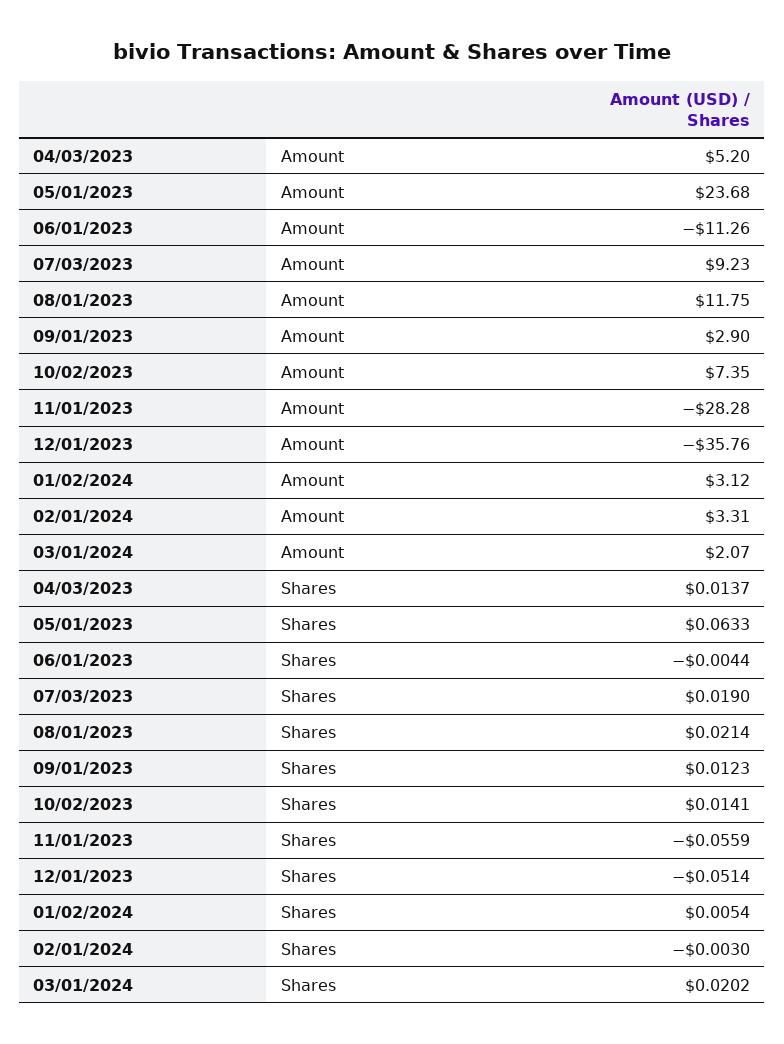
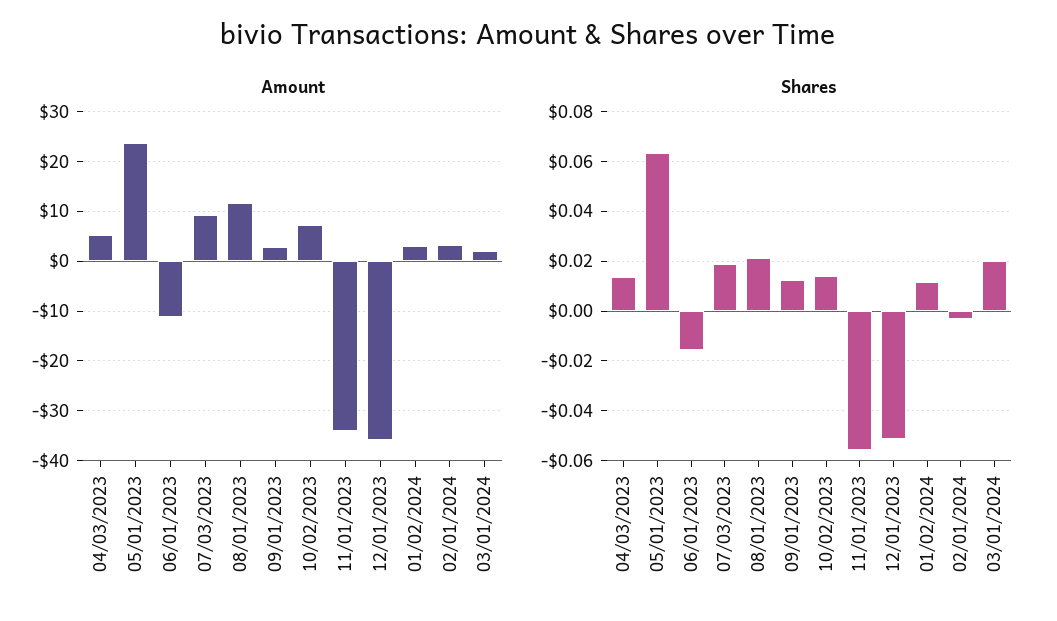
  {
    "Amount": {
      "04/03/2023": 5.2,
      "05/01/2023": 23.68,
      "06/01/2023": -11.26,
      "07/03/2023": 9.23,
      "08/01/2023": 11.75,
      "09/01/2023": 2.9,
      "10/02/2023": 7.35,
-     "11/01/2023": -28.28,
+     "11/01/2023": -34,
      "12/01/2023": -35.76,
      "01/02/2024": 3.12,
      "02/01/2024": 3.31,
      "03/01/2024": 2.07
    },
    "Shares": {
      "04/03/2023": 0.0137,
      "05/01/2023": 0.0633,
-     "06/01/2023": -0.0044,
+     "06/01/2023": -0.015,
      "07/03/2023": 0.019,
      "08/01/2023": 0.0214,
      "09/01/2023": 0.0123,
      "10/02/2023": 0.0141,
      "11/01/2023": -0.0559,
      "12/01/2023": -0.0514,
-     "01/02/2024": 0.0054,
+     "01/02/2024": 0.0125,
      "02/01/2024": -0.003,
      "03/01/2024": 0.0202
    }
  }

